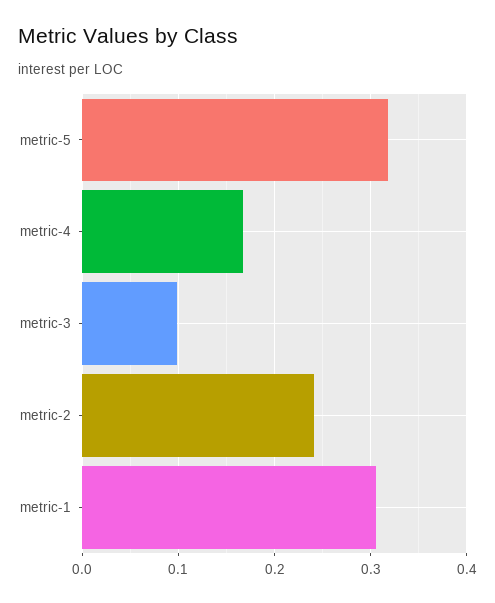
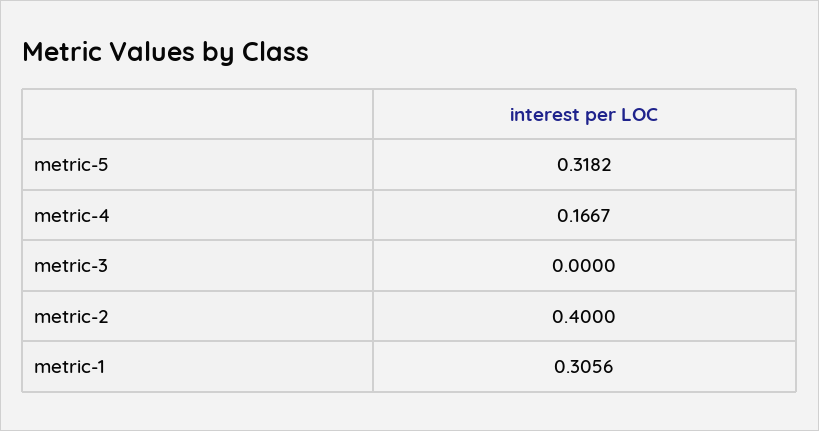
  {
    "metric-5": 0.3182,
    "metric-4": 0.1667,
-   "metric-3": 0.1,
+   "metric-3": 0,
-   "metric-2": 0.24,
+   "metric-2": 0.4,
    "metric-1": 0.3056
  }

